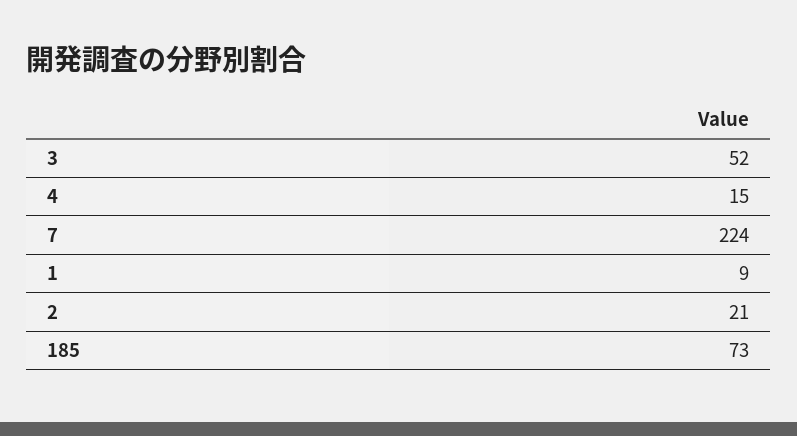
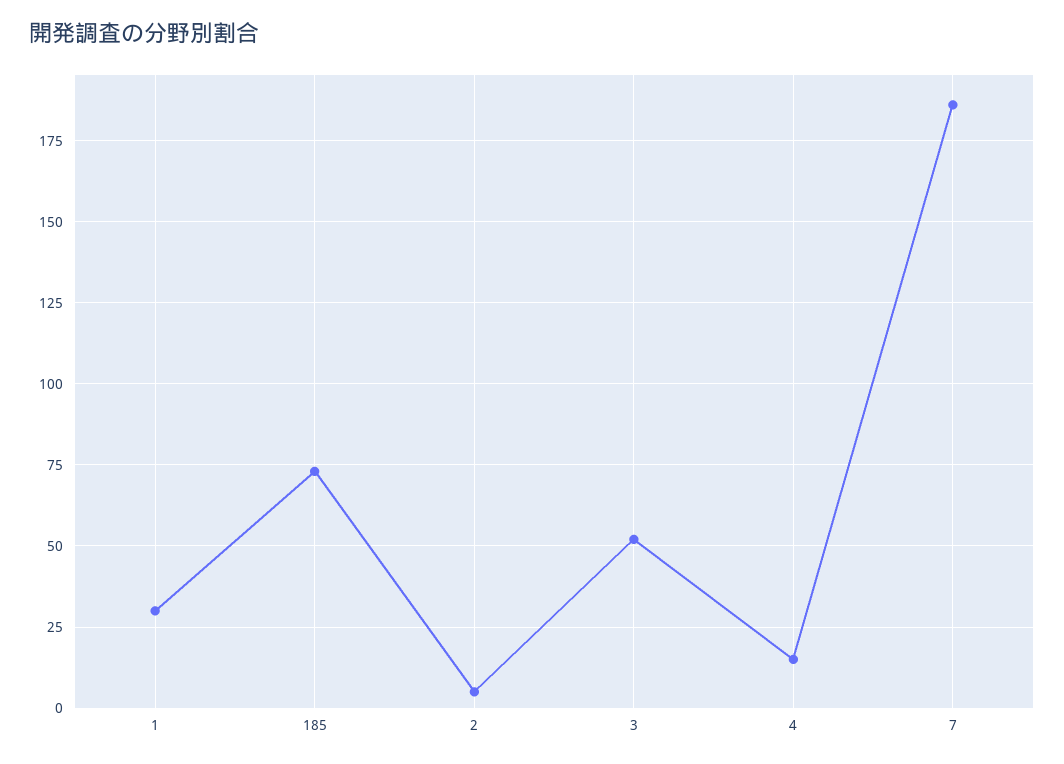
  {
    "3": 52,
    "4": 15,
-   "7": 224,
+   "7": 185,
-   "1": 9,
+   "1": 30,
-   "2": 21,
+   "2": 5,
    "185": 73
  }

